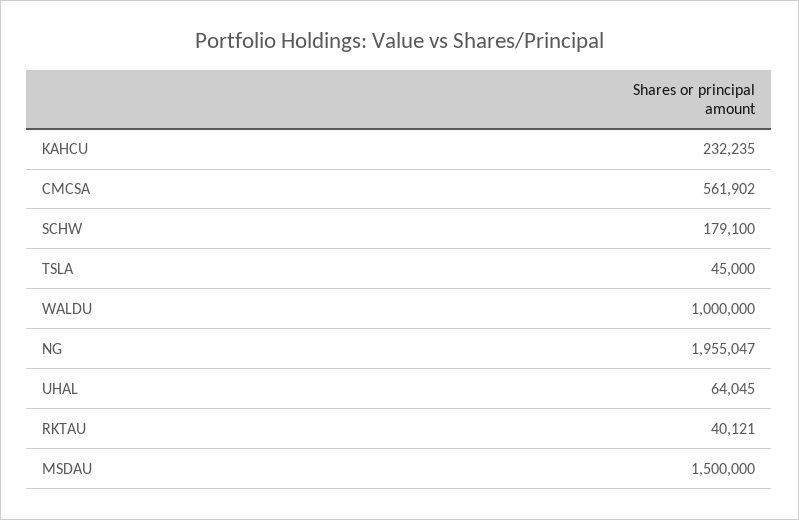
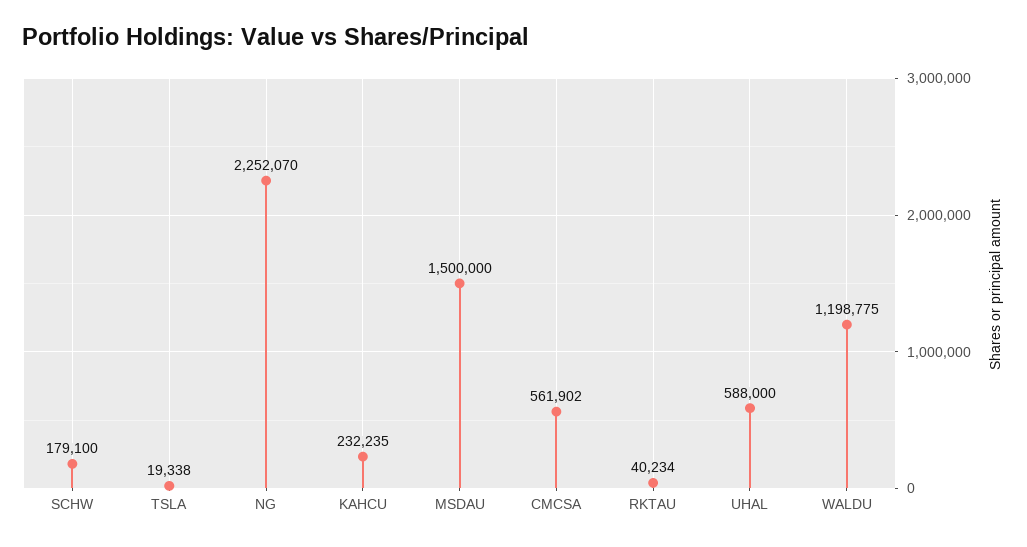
  {
    "KAHCU": 232235,
    "CMCSA": 561902,
    "SCHW": 179100,
-   "TSLA": 45000,
+   "TSLA": 19338,
-   "WALDU": 1000000,
+   "WALDU": 1198775,
-   "NG": 1955047,
+   "NG": 2252070,
-   "UHAL": 64045,
+   "UHAL": 588000,
-   "RKTAU": 40121,
+   "RKTAU": 40234,
    "MSDAU": 1500000
  }

